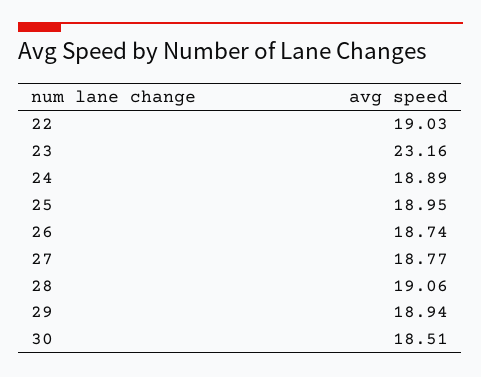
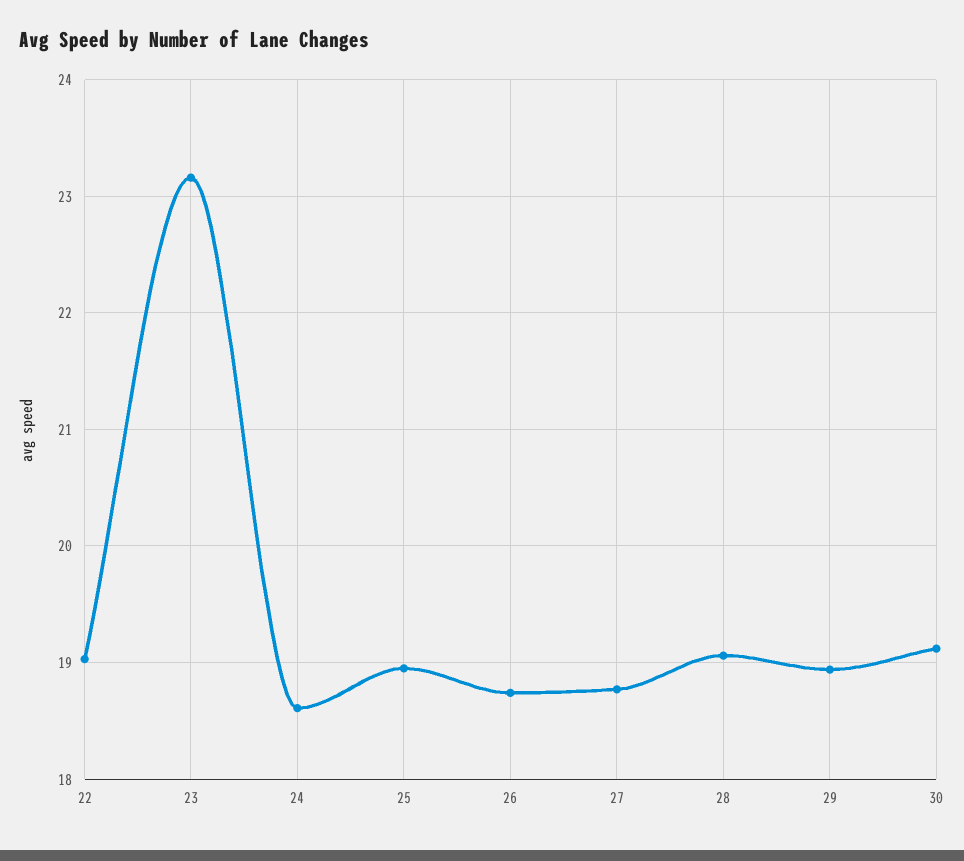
  {
    "22": 19.03,
    "23": 23.16,
-   "24": 18.89,
+   "24": 18.6,
    "25": 18.95,
    "26": 18.74,
    "27": 18.77,
    "28": 19.06,
    "29": 18.94,
-   "30": 18.51
+   "30": 19.1
  }

